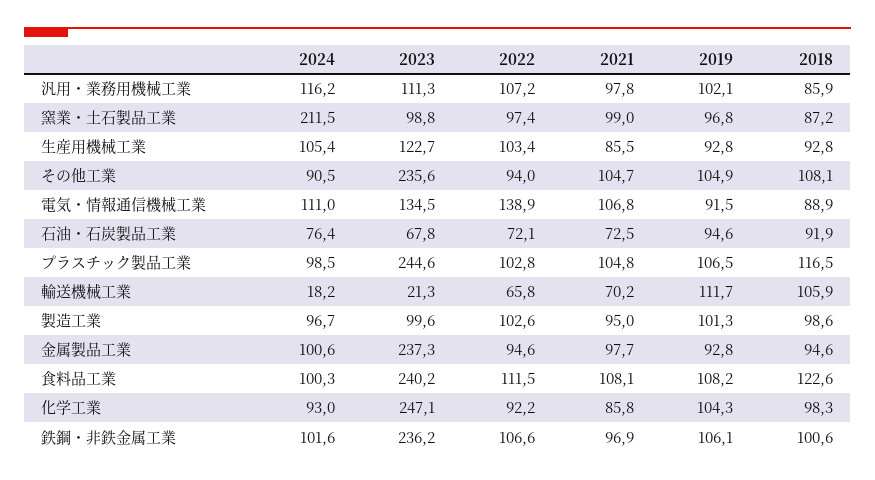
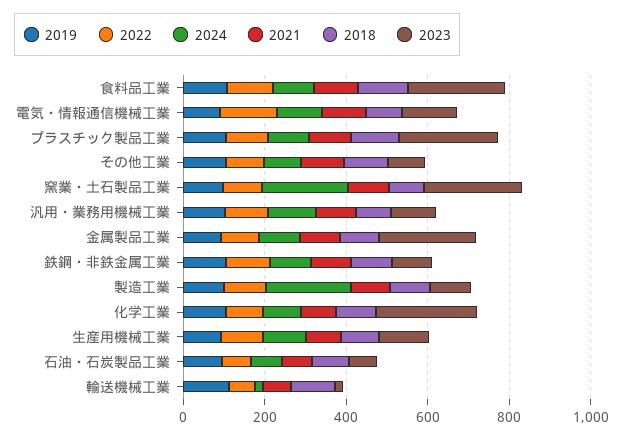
  {
    "2024": {
      "汎用・業務用機械工業": 116.2,
      "窯業・土石製品工業": 211.5,
      "生産用機械工業": 105.4,
      "その他工業": 90.5,
      "電気・情報通信機械工業": 111,
      "石油・石炭製品工業": 76.4,
      "プラスチック製品工業": 98.5,
      "輸送機械工業": 18.2,
-     "製造工業": 96.7,
+     "製造工業": 200,
      "金属製品工業": 100.6,
      "食料品工業": 100.3,
      "化学工業": 93,
      "鉄鋼・非鉄金属工業": 101.6
    },
    "2023": {
      "汎用・業務用機械工業": 111.3,
-     "窯業・土石製品工業": 98.8,
+     "窯業・土石製品工業": 250,
      "生産用機械工業": 122.7,
-     "その他工業": 235.6,
+     "その他工業": 100,
      "電気・情報通信機械工業": 134.5,
      "石油・石炭製品工業": 67.8,
      "プラスチック製品工業": 244.6,
      "輸送機械工業": 21.3,
      "製造工業": 99.6,
      "金属製品工業": 237.3,
      "食料品工業": 240.2,
      "化学工業": 247.1,
-     "鉄鋼・非鉄金属工業": 236.2
+     "鉄鋼・非鉄金属工業": 100
    },
    "2022": {
      "汎用・業務用機械工業": 107.2,
      "窯業・土石製品工業": 97.4,
      "生産用機械工業": 103.4,
      "その他工業": 94,
      "電気・情報通信機械工業": 138.9,
      "石油・石炭製品工業": 72.1,
      "プラスチック製品工業": 102.8,
      "輸送機械工業": 65.8,
      "製造工業": 102.6,
      "金属製品工業": 94.6,
      "食料品工業": 111.5,
      "化学工業": 92.2,
      "鉄鋼・非鉄金属工業": 106.6
    },
    "2021": {
      "汎用・業務用機械工業": 97.8,
      "窯業・土石製品工業": 99,
      "生産用機械工業": 85.5,
      "その他工業": 104.7,
      "電気・情報通信機械工業": 106.8,
      "石油・石炭製品工業": 72.5,
      "プラスチック製品工業": 104.8,
      "輸送機械工業": 70.2,
      "製造工業": 95,
      "金属製品工業": 97.7,
      "食料品工業": 108.1,
      "化学工業": 85.8,
      "鉄鋼・非鉄金属工業": 96.9
    },
    "2019": {
      "汎用・業務用機械工業": 102.1,
      "窯業・土石製品工業": 96.8,
      "生産用機械工業": 92.8,
      "その他工業": 104.9,
      "電気・情報通信機械工業": 91.5,
      "石油・石炭製品工業": 94.6,
      "プラスチック製品工業": 106.5,
      "輸送機械工業": 111.7,
      "製造工業": 101.3,
      "金属製品工業": 92.8,
      "食料品工業": 108.2,
      "化学工業": 104.3,
      "鉄鋼・非鉄金属工業": 106.1
    },
    "2018": {
      "汎用・業務用機械工業": 85.9,
      "窯業・土石製品工業": 87.2,
      "生産用機械工業": 92.8,
      "その他工業": 108.1,
      "電気・情報通信機械工業": 88.9,
      "石油・石炭製品工業": 91.9,
      "プラスチック製品工業": 116.5,
      "輸送機械工業": 105.9,
      "製造工業": 98.6,
      "金属製品工業": 94.6,
      "食料品工業": 122.6,
      "化学工業": 98.3,
      "鉄鋼・非鉄金属工業": 100.6
    }
  }

